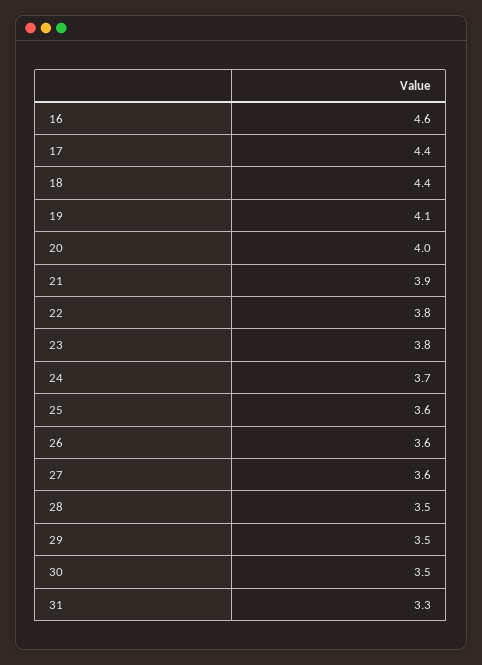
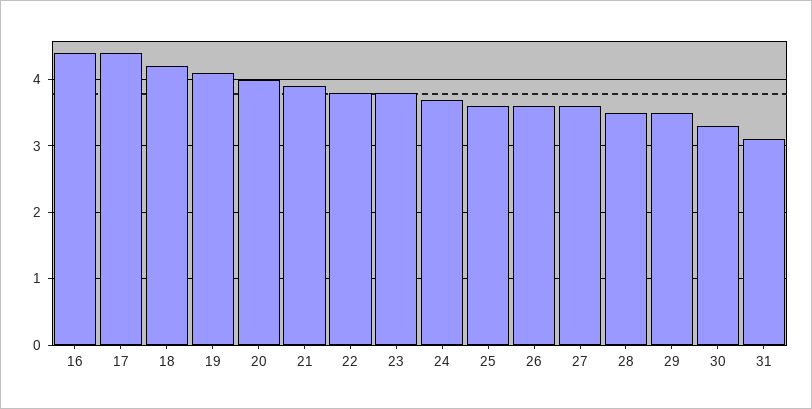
  {
-   "16": 4.6,
+   "16": 4.4,
    "17": 4.4,
-   "18": 4.4,
+   "18": 4.2,
    "19": 4.1,
    "20": 4,
    "21": 3.9,
    "22": 3.8,
    "23": 3.8,
    "24": 3.7,
    "25": 3.6,
    "26": 3.6,
    "27": 3.6,
    "28": 3.5,
    "29": 3.5,
-   "30": 3.5,
+   "30": 3.3,
-   "31": 3.3
+   "31": 3.1
  }

